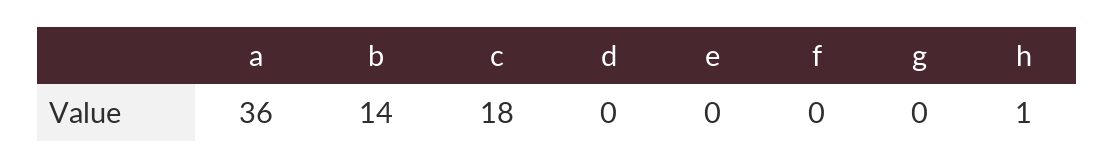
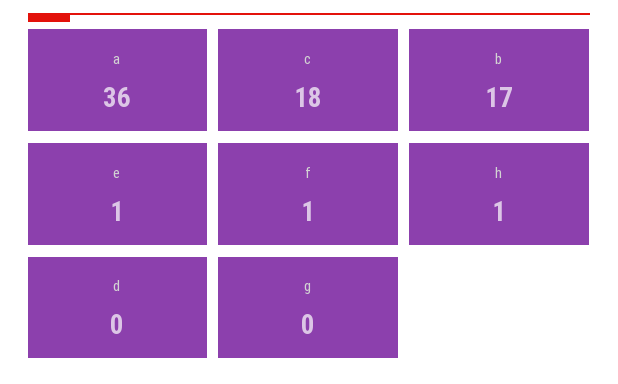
  {
    "a": 36,
-   "b": 14,
+   "b": 17,
    "c": 18,
    "d": 0,
-   "e": 0,
+   "e": 1,
-   "f": 0,
+   "f": 1,
    "g": 0,
    "h": 1
  }

